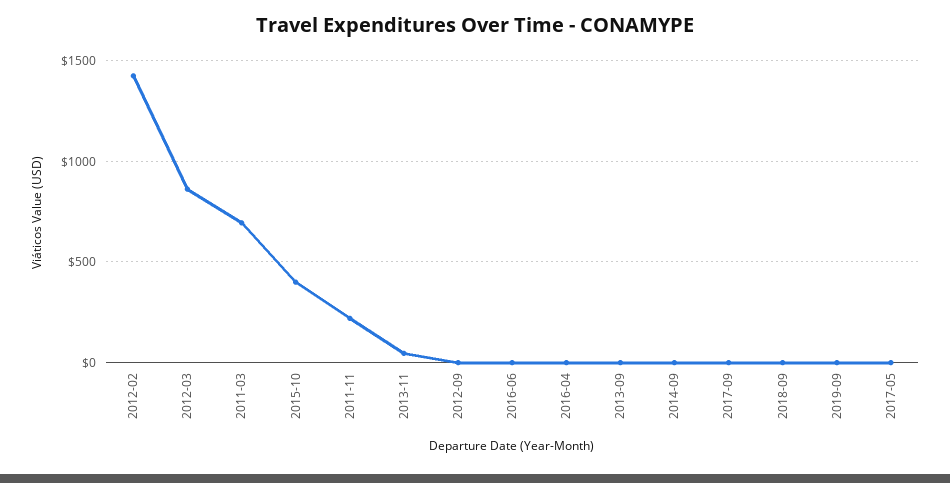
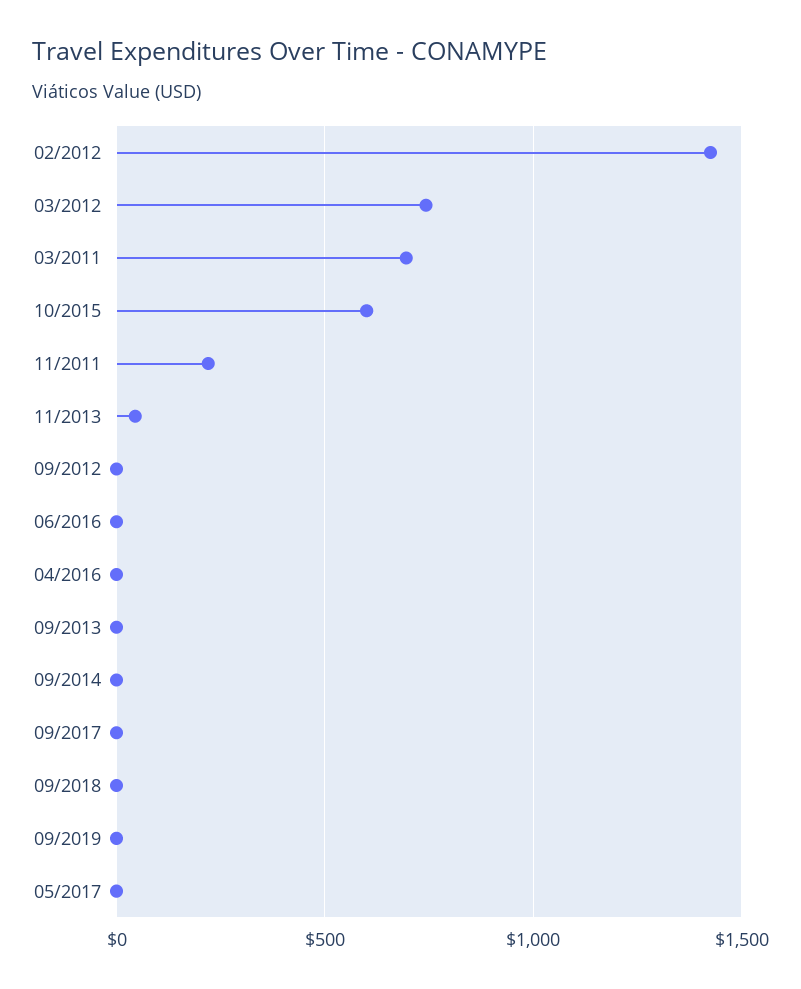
  {
    "2012-02": 1450,
-   "2012-03": 850,
+   "2012-03": 750,
    "2011-03": 700,
-   "2015-10": 400,
+   "2015-10": 600,
    "2011-11": 200,
    "2013-11": 50,
    "2012-09": 0,
    "2016-06": 0,
    "2016-04": 0,
    "2013-09": 0,
    "2014-09": 0,
    "2017-09": 0,
    "2018-09": 0,
    "2019-09": 0,
    "2017-05": 0
  }

